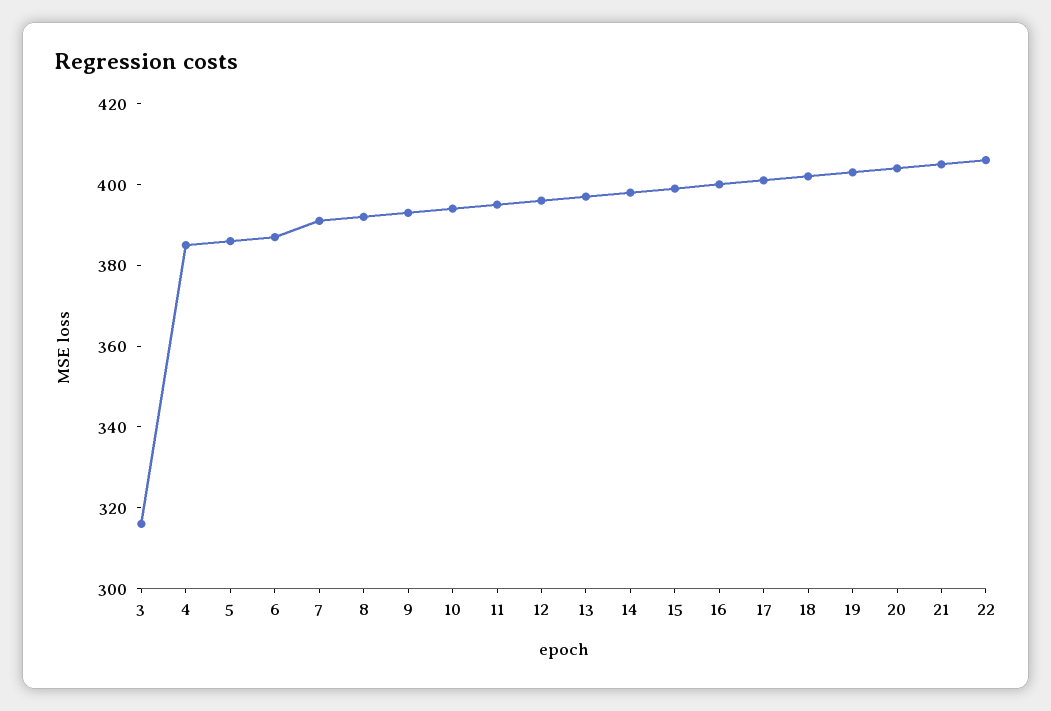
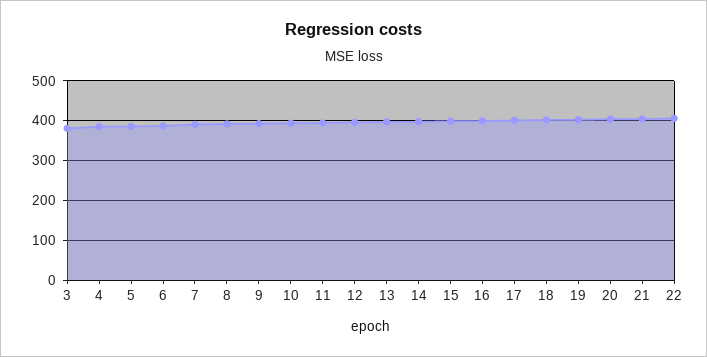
  {
-   "3": 315,
+   "3": 380,
    "4": 385,
    "5": 385,
    "6": 385,
    "7": 390,
    "8": 390,
    "9": 395,
    "10": 395,
    "11": 395,
    "12": 395,
    "13": 395,
    "14": 400,
    "15": 400,
    "16": 400,
    "17": 400,
    "18": 400,
    "19": 405,
    "20": 405,
    "21": 405,
    "22": 405
  }

